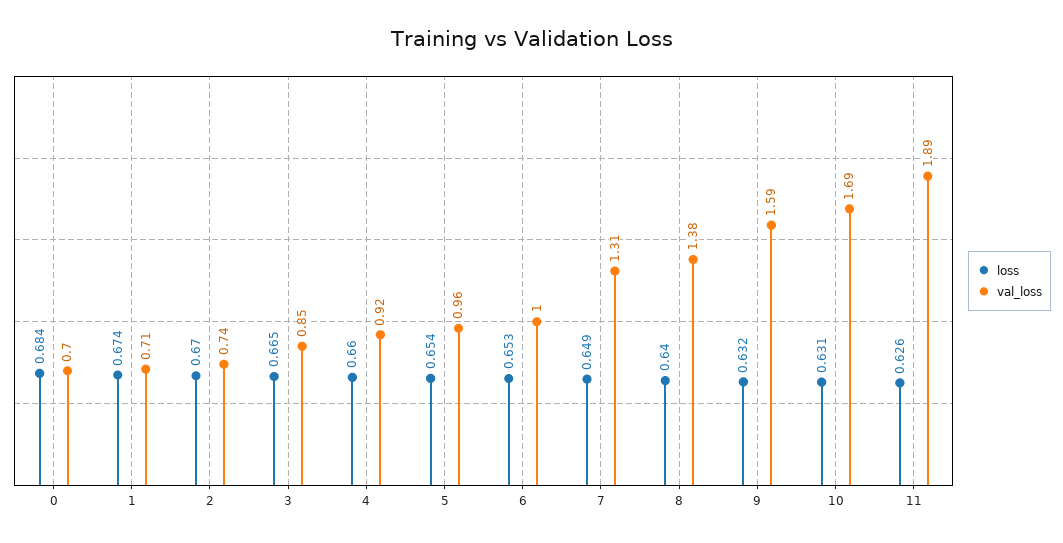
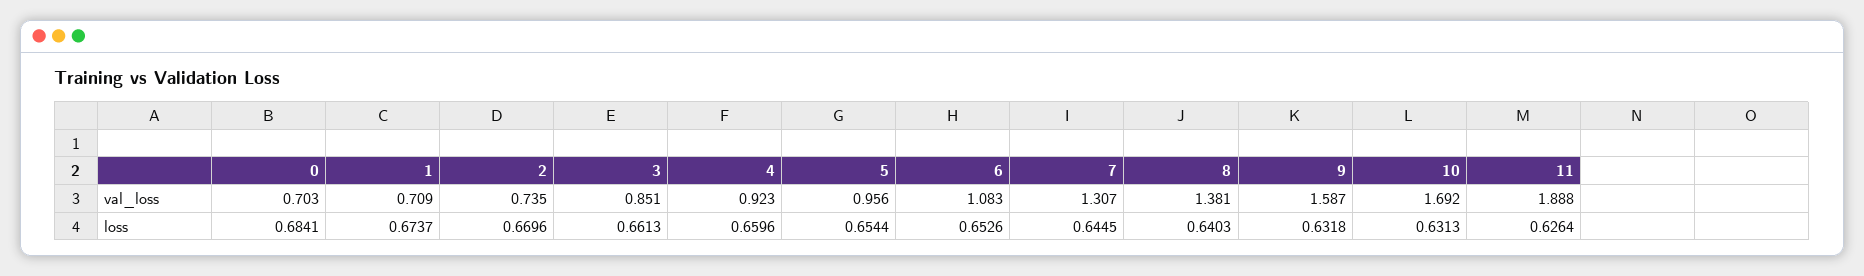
  {
    "loss": {
      "0": 0.6841,
      "1": 0.6737,
      "2": 0.6696,
-     "3": 0.665,
+     "3": 0.6613,
      "4": 0.6596,
      "5": 0.6544,
      "6": 0.6526,
-     "7": 0.649,
+     "7": 0.6445,
      "8": 0.6403,
      "9": 0.6318,
      "10": 0.6313,
      "11": 0.6264
    },
    "val_loss": {
      "0": 0.703,
      "1": 0.709,
      "2": 0.735,
      "3": 0.851,
      "4": 0.923,
      "5": 0.956,
-     "6": 1,
+     "6": 1.083,
      "7": 1.307,
      "8": 1.381,
      "9": 1.587,
      "10": 1.692,
      "11": 1.888
    }
  }

